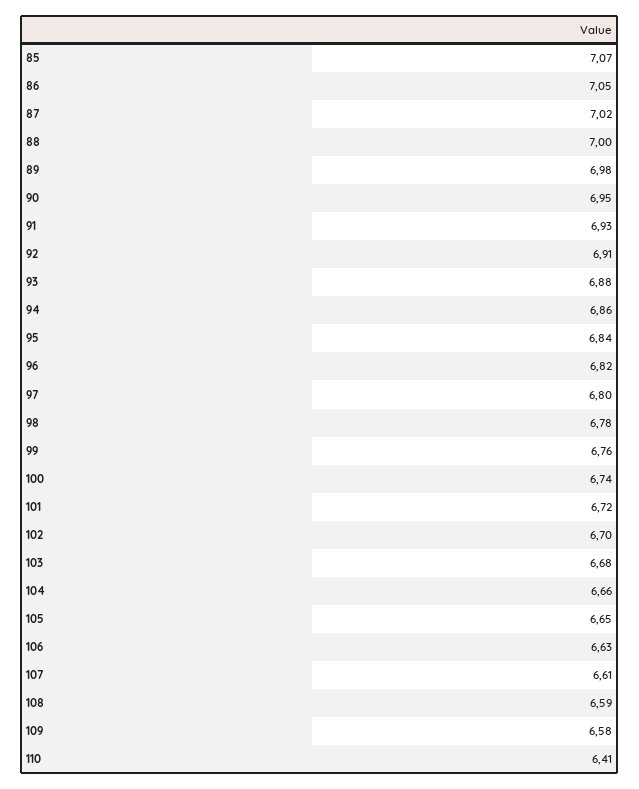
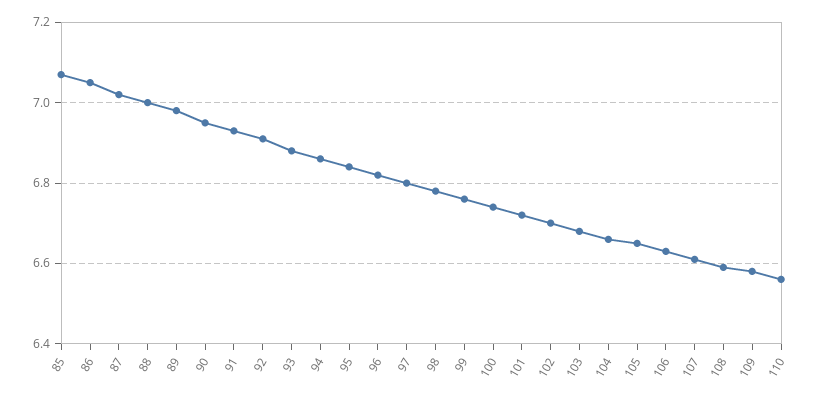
  {
    "85": 7.07,
    "86": 7.05,
    "87": 7.02,
    "88": 7,
    "89": 6.98,
    "90": 6.95,
    "91": 6.93,
    "92": 6.91,
    "93": 6.88,
    "94": 6.86,
    "95": 6.84,
    "96": 6.82,
    "97": 6.8,
    "98": 6.78,
    "99": 6.76,
    "100": 6.74,
    "101": 6.72,
    "102": 6.7,
    "103": 6.68,
    "104": 6.66,
    "105": 6.65,
    "106": 6.63,
    "107": 6.61,
    "108": 6.59,
    "109": 6.58,
-   "110": 6.41
+   "110": 6.55
  }

